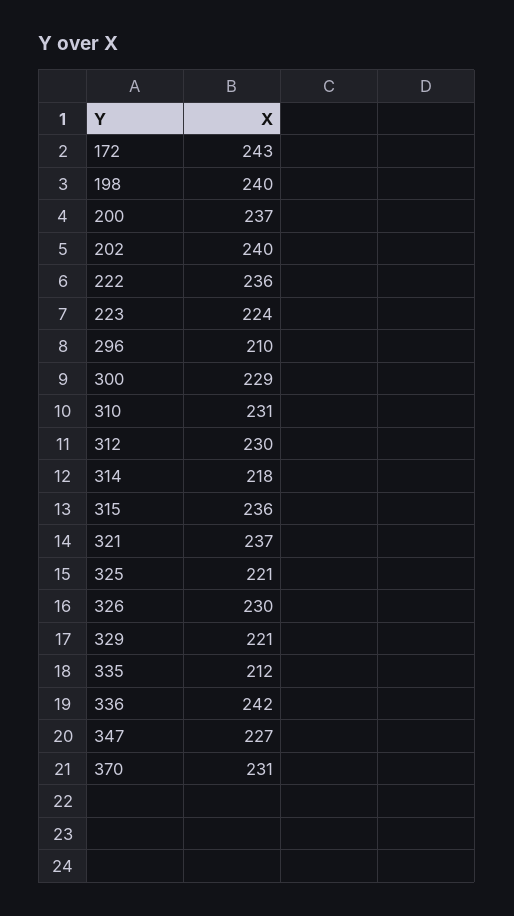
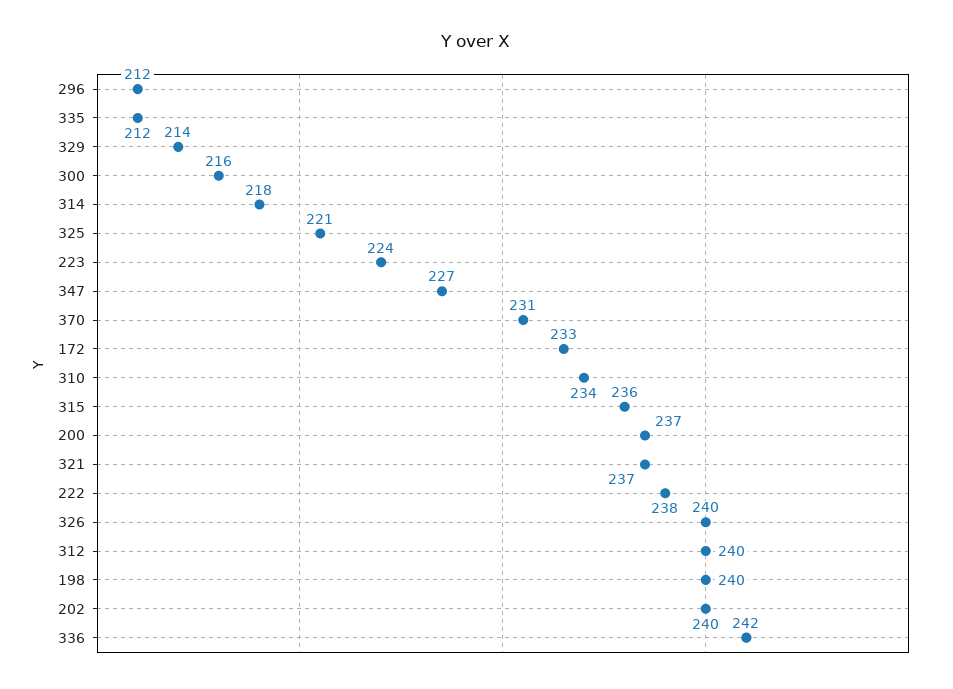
  {
-   "172": 243,
+   "172": 233,
    "198": 240,
    "200": 237,
    "202": 240,
-   "222": 236,
+   "222": 238,
    "223": 224,
-   "296": 210,
+   "296": 212,
-   "300": 229,
+   "300": 216,
-   "310": 231,
+   "310": 234,
-   "312": 230,
+   "312": 240,
    "314": 218,
    "315": 236,
    "321": 237,
    "325": 221,
-   "326": 230,
+   "326": 240,
-   "329": 221,
+   "329": 214,
    "335": 212,
    "336": 242,
    "347": 227,
    "370": 231
  }

